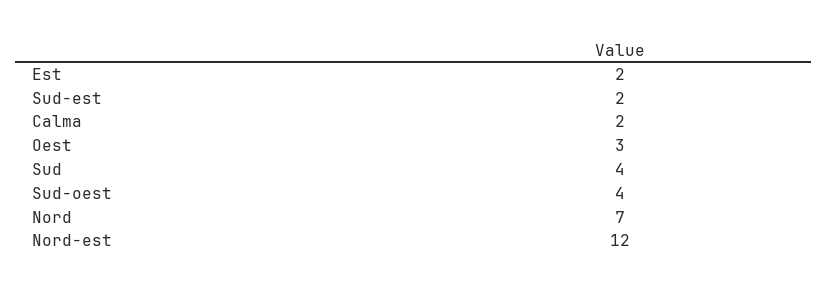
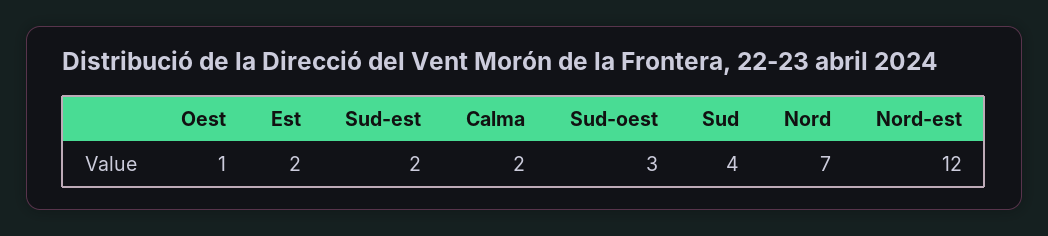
  {
    "Est": 2,
    "Sud-est": 2,
    "Calma": 2,
-   "Oest": 3,
+   "Oest": 1,
    "Sud": 4,
-   "Sud-oest": 4,
+   "Sud-oest": 3,
    "Nord": 7,
    "Nord-est": 12
  }

